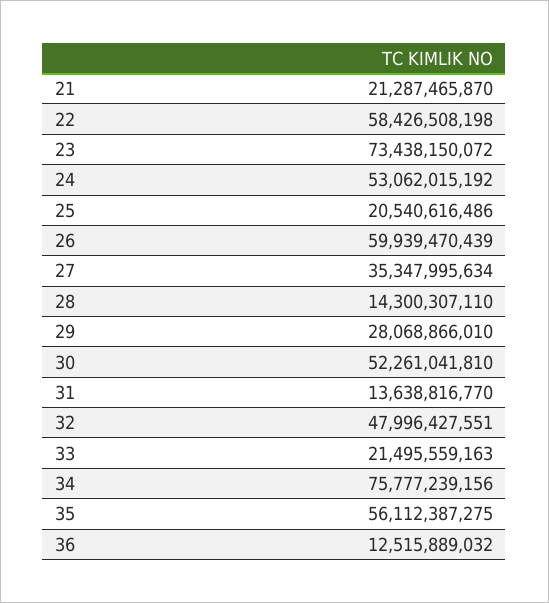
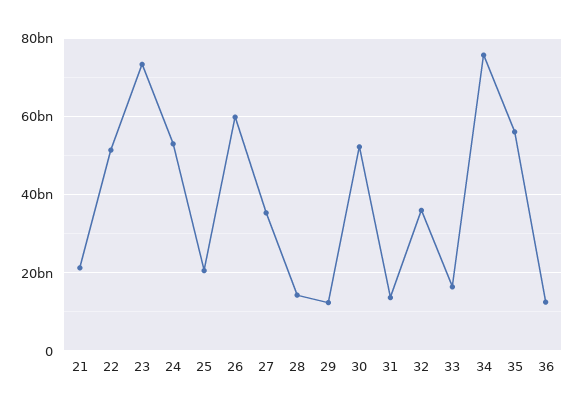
  {
    "21": 21287465870,
-   "22": 58426508198,
+   "22": 52000000000,
    "23": 73438150072,
    "24": 53062015192,
    "25": 20540616486,
    "26": 59939470439,
    "27": 35347995634,
    "28": 14300307110,
-   "29": 28068866010,
+   "29": 12000000000,
    "30": 52261041810,
    "31": 13638816770,
-   "32": 47996427551,
+   "32": 36000000000,
-   "33": 21495559163,
+   "33": 16000000000,
    "34": 75777239156,
    "35": 56112387275,
    "36": 12515889032
  }

